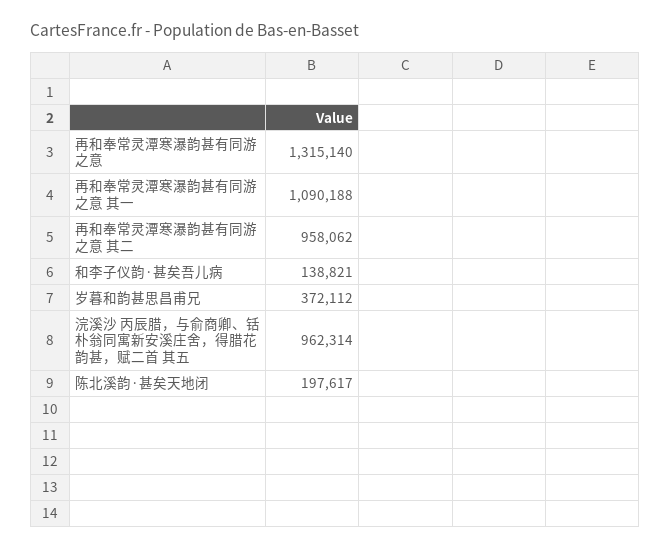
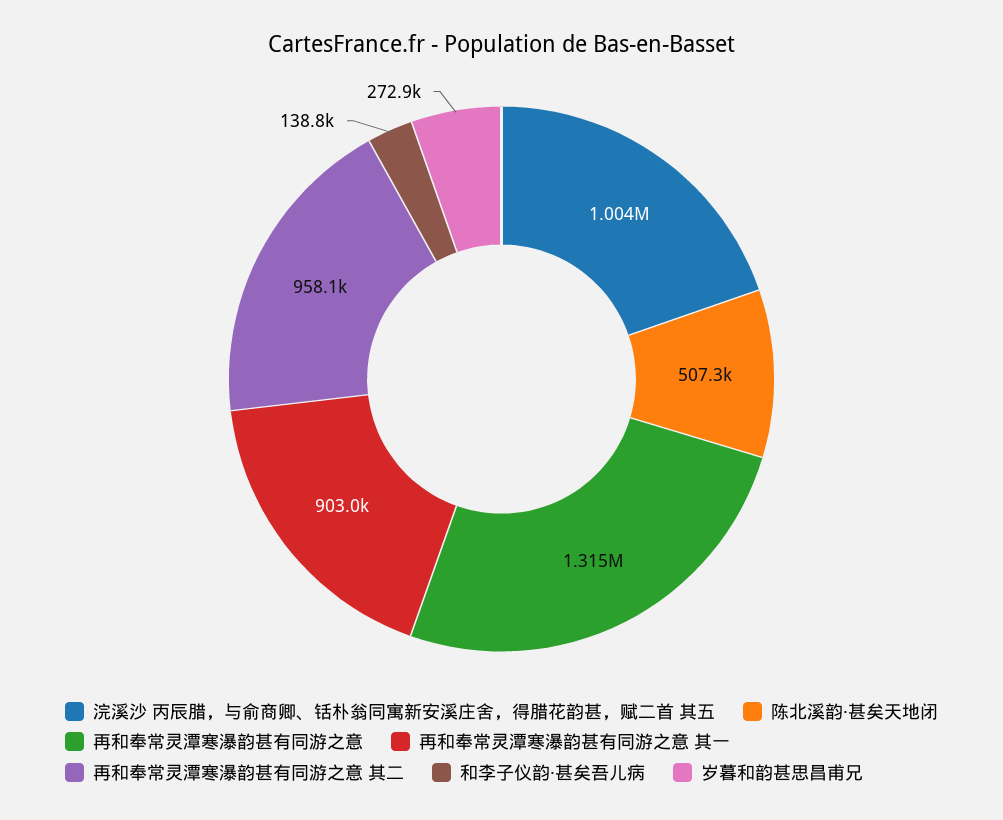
  {
    "再和奉常灵潭寒瀑韵甚有同游之意": 1315140,
-   "再和奉常灵潭寒瀑韵甚有同游之意 其一": 1090188,
+   "再和奉常灵潭寒瀑韵甚有同游之意 其一": 903000,
    "再和奉常灵潭寒瀑韵甚有同游之意 其二": 958062,
    "和李子仪韵·甚矣吾儿病": 138821,
-   "岁暮和韵甚思昌甫兄": 372112,
+   "岁暮和韵甚思昌甫兄": 272900,
-   "浣溪沙 丙辰腊，与俞商卿、铦朴翁同寓新安溪庄舍，得腊花韵甚，赋二首 其五": 962314,
+   "浣溪沙 丙辰腊，与俞商卿、铦朴翁同寓新安溪庄舍，得腊花韵甚，赋二首 其五": 1004000,
-   "陈北溪韵·甚矣天地闭": 197617
+   "陈北溪韵·甚矣天地闭": 507300
  }

